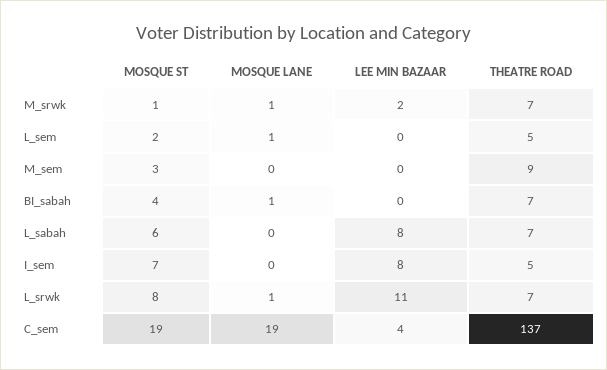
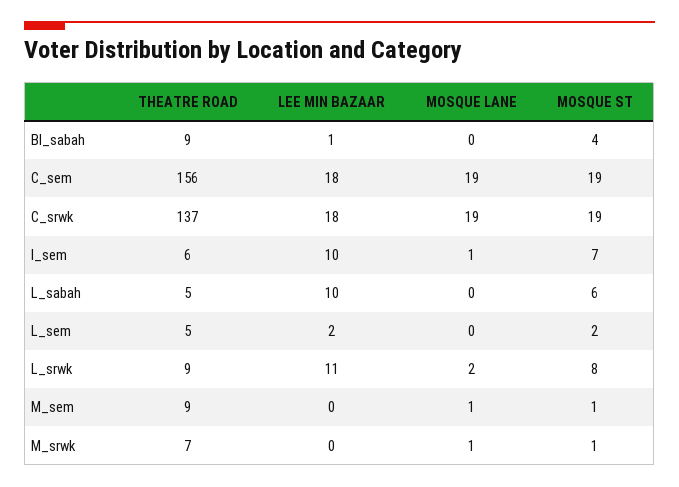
  {
    "MOSQUE ST": {
      "M_srwk": 1,
      "L_sem": 2,
-     "M_sem": 3,
+     "M_sem": 1,
      "BI_sabah": 4,
      "L_sabah": 6,
      "I_sem": 7,
      "L_srwk": 8,
-     "C_sem": 19
+     "C_sem": 19,
+     "C_srwk": 19
    },
    "MOSQUE LANE": {
      "M_srwk": 1,
-     "L_sem": 1,
+     "L_sem": 0,
-     "M_sem": 0,
+     "M_sem": 1,
-     "BI_sabah": 1,
+     "BI_sabah": 0,
      "L_sabah": 0,
-     "I_sem": 0,
+     "I_sem": 1,
-     "L_srwk": 1,
+     "L_srwk": 2,
-     "C_sem": 19
+     "C_sem": 19,
+     "C_srwk": 19
    },
    "LEE MIN BAZAAR": {
-     "M_srwk": 2,
+     "M_srwk": 0,
-     "L_sem": 0,
+     "L_sem": 2,
      "M_sem": 0,
-     "BI_sabah": 0,
+     "BI_sabah": 1,
-     "L_sabah": 8,
+     "L_sabah": 10,
-     "I_sem": 8,
+     "I_sem": 10,
      "L_srwk": 11,
-     "C_sem": 4
+     "C_sem": 18,
+     "C_srwk": 18
    },
    "THEATRE ROAD": {
      "M_srwk": 7,
      "L_sem": 5,
      "M_sem": 9,
-     "BI_sabah": 7,
+     "BI_sabah": 9,
-     "L_sabah": 7,
+     "L_sabah": 5,
-     "I_sem": 5,
+     "I_sem": 6,
-     "L_srwk": 7,
+     "L_srwk": 9,
-     "C_sem": 137
+     "C_sem": 156,
+     "C_srwk": 137
    }
  }

